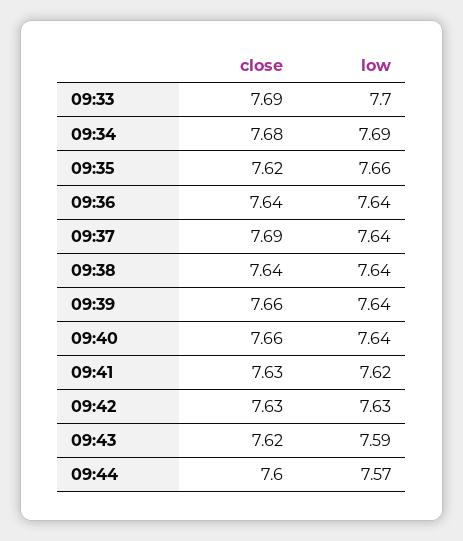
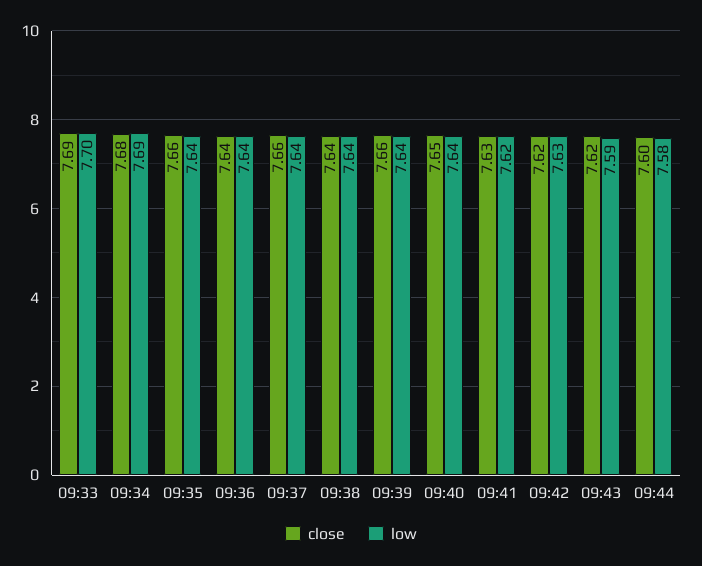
  {
    "close": {
      "09:33": 7.69,
      "09:34": 7.68,
-     "09:35": 7.62,
+     "09:35": 7.66,
      "09:36": 7.64,
-     "09:37": 7.69,
+     "09:37": 7.66,
      "09:38": 7.64,
      "09:39": 7.66,
-     "09:40": 7.66,
+     "09:40": 7.65,
      "09:41": 7.63,
-     "09:42": 7.63,
+     "09:42": 7.62,
      "09:43": 7.62,
      "09:44": 7.6
    },
    "low": {
      "09:33": 7.7,
      "09:34": 7.69,
-     "09:35": 7.66,
+     "09:35": 7.64,
      "09:36": 7.64,
      "09:37": 7.64,
      "09:38": 7.64,
      "09:39": 7.64,
      "09:40": 7.64,
      "09:41": 7.62,
      "09:42": 7.63,
      "09:43": 7.59,
-     "09:44": 7.57
+     "09:44": 7.58
    }
  }

